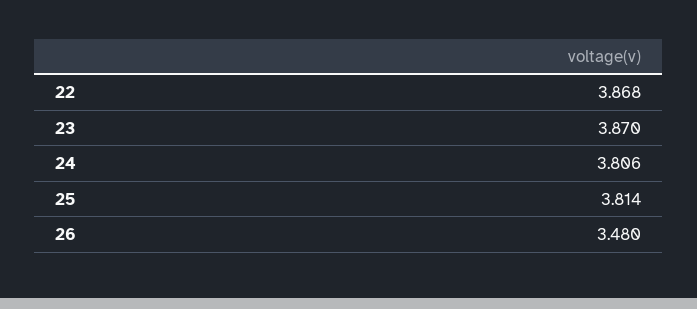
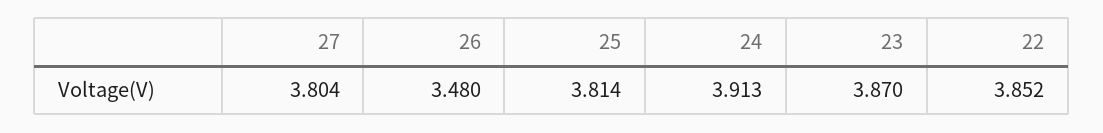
  {
-   "22": 3.868,
+   "22": 3.852,
    "23": 3.87,
-   "24": 3.806,
+   "24": 3.913,
    "25": 3.814,
-   "26": 3.48
+   "26": 3.48,
+   "27": 3.804
  }

